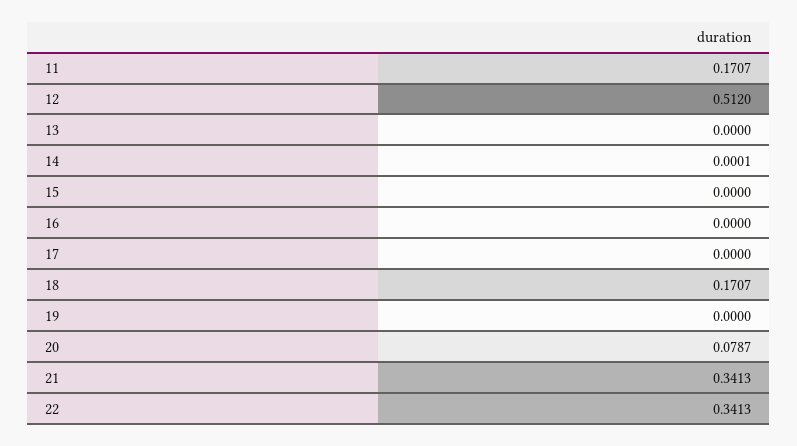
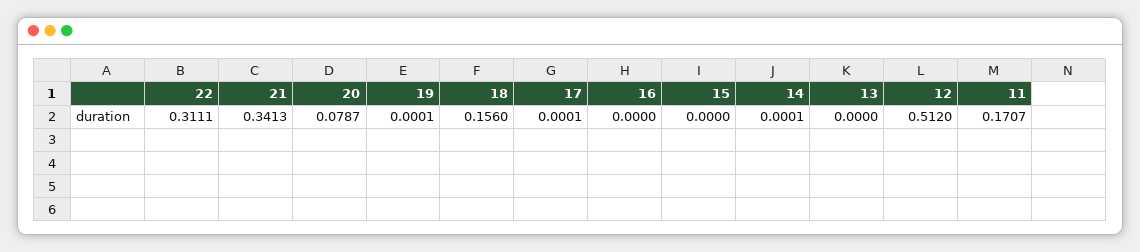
  {
    "11": 0.1707,
    "12": 0.512,
    "13": 0,
    "14": 0.0001,
    "15": 0,
    "16": 0,
-   "17": 0,
+   "17": 0.0001,
-   "18": 0.1707,
+   "18": 0.156,
-   "19": 0,
+   "19": 0.0001,
    "20": 0.0787,
    "21": 0.3413,
-   "22": 0.3413
+   "22": 0.3111
  }

